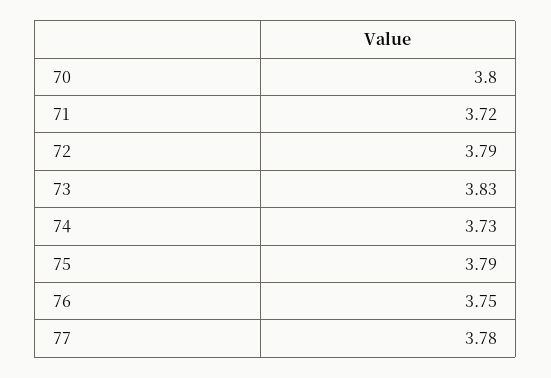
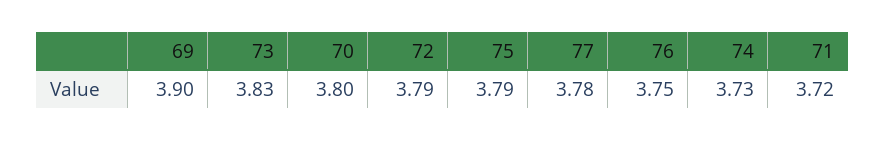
  {
    "70": 3.8,
    "71": 3.72,
    "72": 3.79,
    "73": 3.83,
    "74": 3.73,
    "75": 3.79,
    "76": 3.75,
-   "77": 3.78
+   "77": 3.78,
+   "69": 3.9
  }

